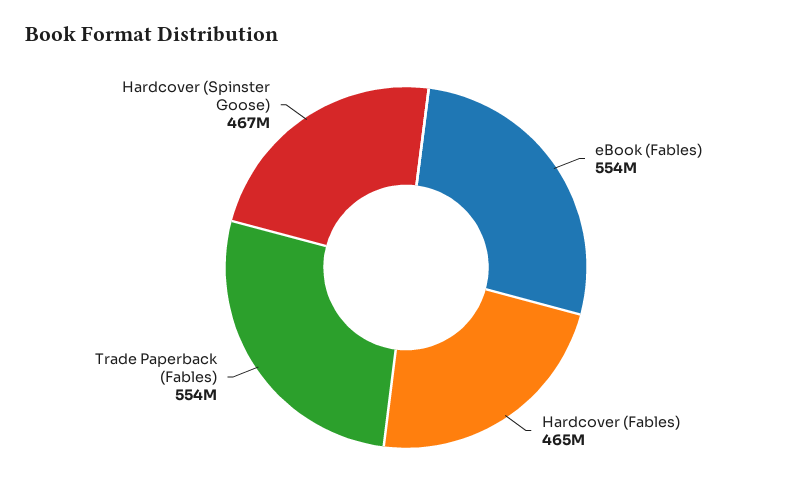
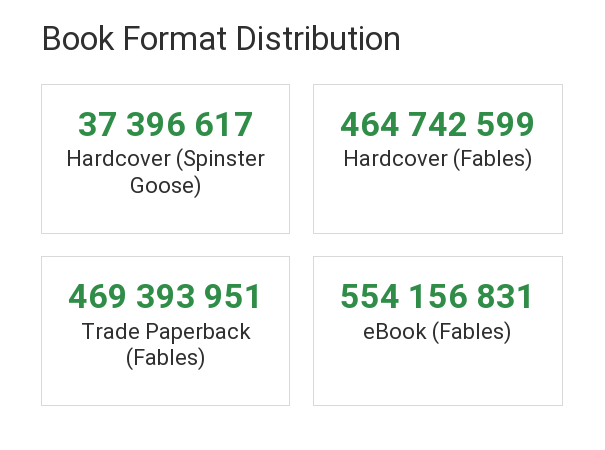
  {
    "eBook (Fables)": 554156831,
    "Hardcover (Fables)": 464742599,
-   "Trade Paperback (Fables)": 554000000,
+   "Trade Paperback (Fables)": 469393951,
-   "Hardcover (Spinster Goose)": 467000000
+   "Hardcover (Spinster Goose)": 37396617
  }

